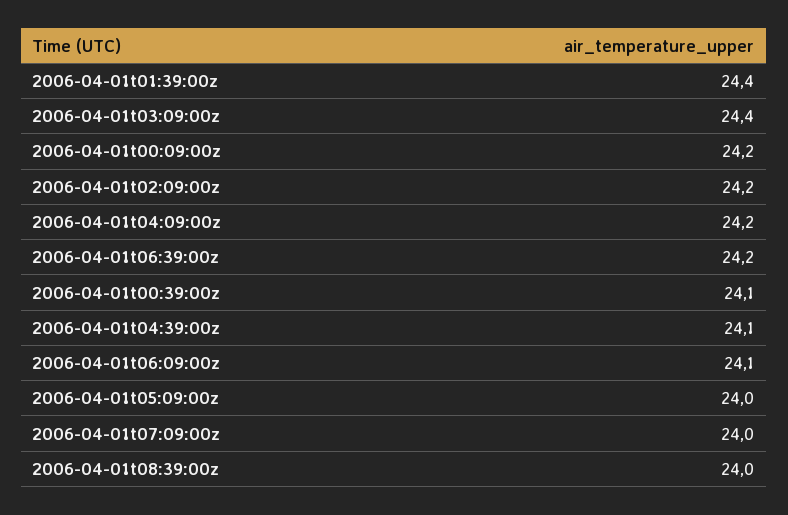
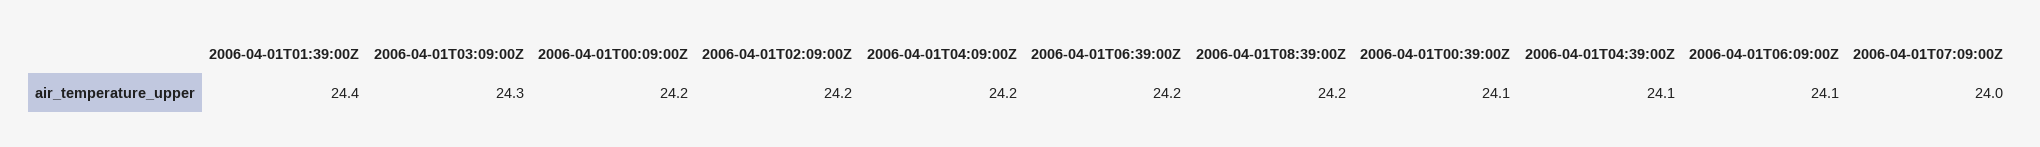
  {
    "2006-04-01t01:39:00z": 24.4,
-   "2006-04-01t03:09:00z": 24.4,
+   "2006-04-01t03:09:00z": 24.3,
    "2006-04-01t00:09:00z": 24.2,
    "2006-04-01t02:09:00z": 24.2,
    "2006-04-01t04:09:00z": 24.2,
    "2006-04-01t06:39:00z": 24.2,
    "2006-04-01t00:39:00z": 24.1,
    "2006-04-01t04:39:00z": 24.1,
    "2006-04-01t06:09:00z": 24.1,
-   "2006-04-01t05:09:00z": 24,
    "2006-04-01t07:09:00z": 24,
-   "2006-04-01t08:39:00z": 24
+   "2006-04-01t08:39:00z": 24.2
  }

